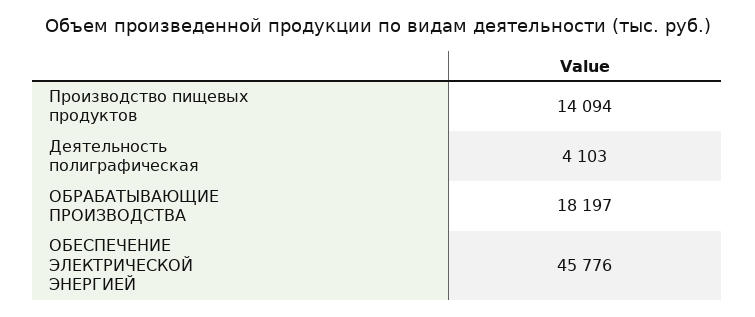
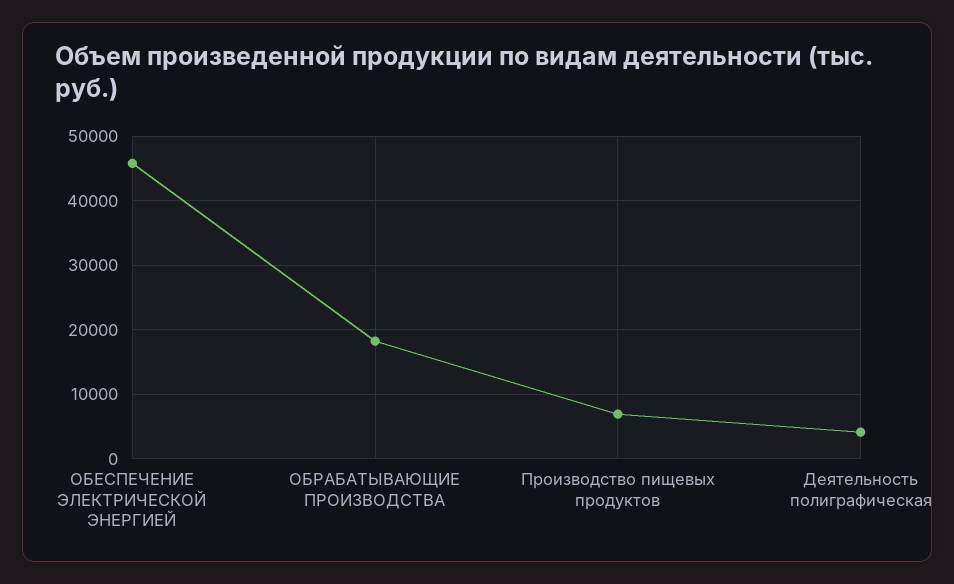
  {
-   "Производство пищевых продуктов": 14094,
+   "Производство пищевых продуктов": 7000,
    "Деятельность полиграфическая": 4103,
    "ОБРАБАТЫВАЮЩИЕ ПРОИЗВОДСТВА": 18197,
    "ОБЕСПЕЧЕНИЕ ЭЛЕКТРИЧЕСКОЙ ЭНЕРГИЕЙ": 45776
  }

